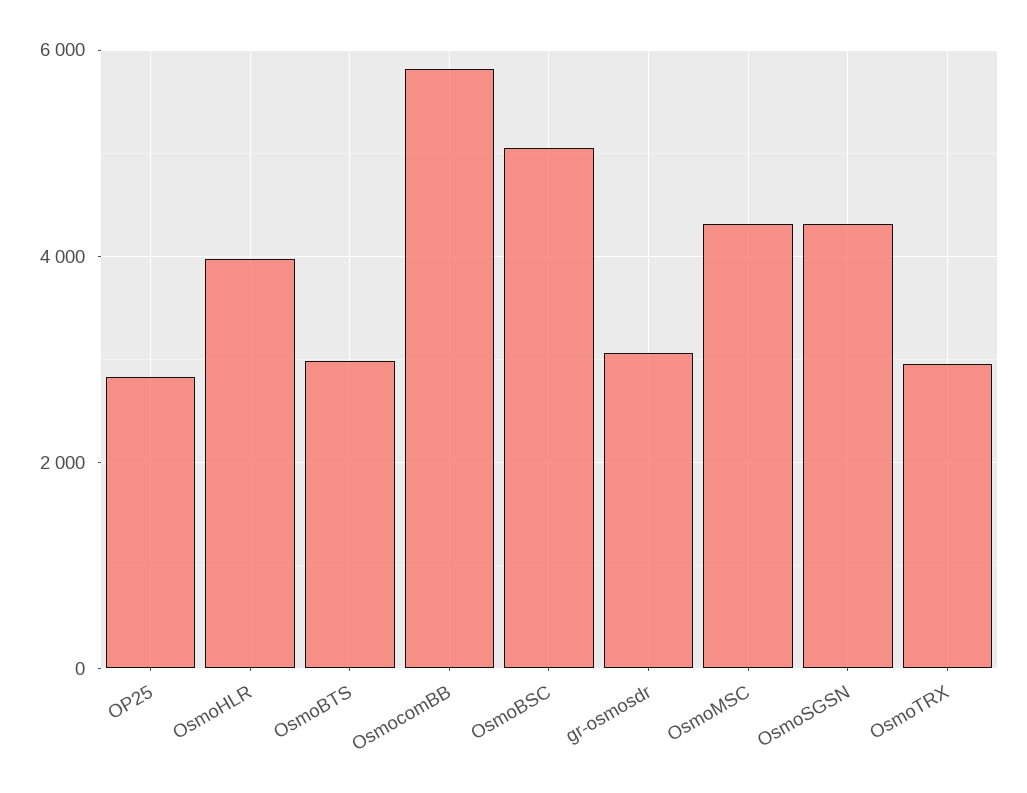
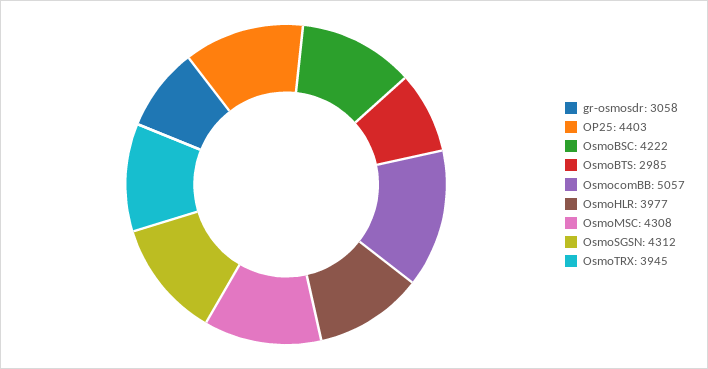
  {
-   "OP25": 2800,
+   "OP25": 4403,
    "OsmoHLR": 3977,
    "OsmoBTS": 2985,
-   "OsmocomBB": 5800,
+   "OsmocomBB": 5057,
-   "OsmoBSC": 5000,
+   "OsmoBSC": 4222,
    "gr-osmosdr": 3058,
    "OsmoMSC": 4308,
    "OsmoSGSN": 4312,
-   "OsmoTRX": 3000
+   "OsmoTRX": 3945
  }

